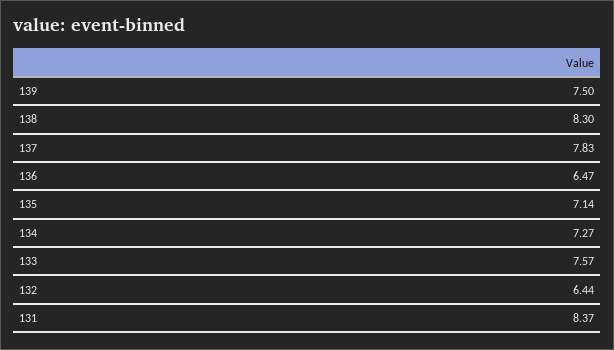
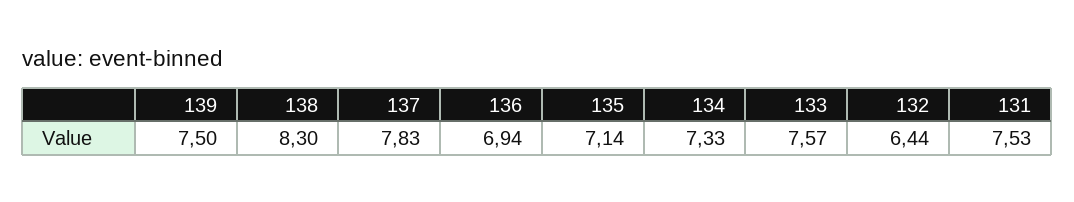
  {
    "139": 7.5,
    "138": 8.3,
    "137": 7.83,
-   "136": 6.47,
+   "136": 6.94,
    "135": 7.14,
-   "134": 7.27,
+   "134": 7.33,
    "133": 7.57,
    "132": 6.44,
-   "131": 8.37
+   "131": 7.53
  }

